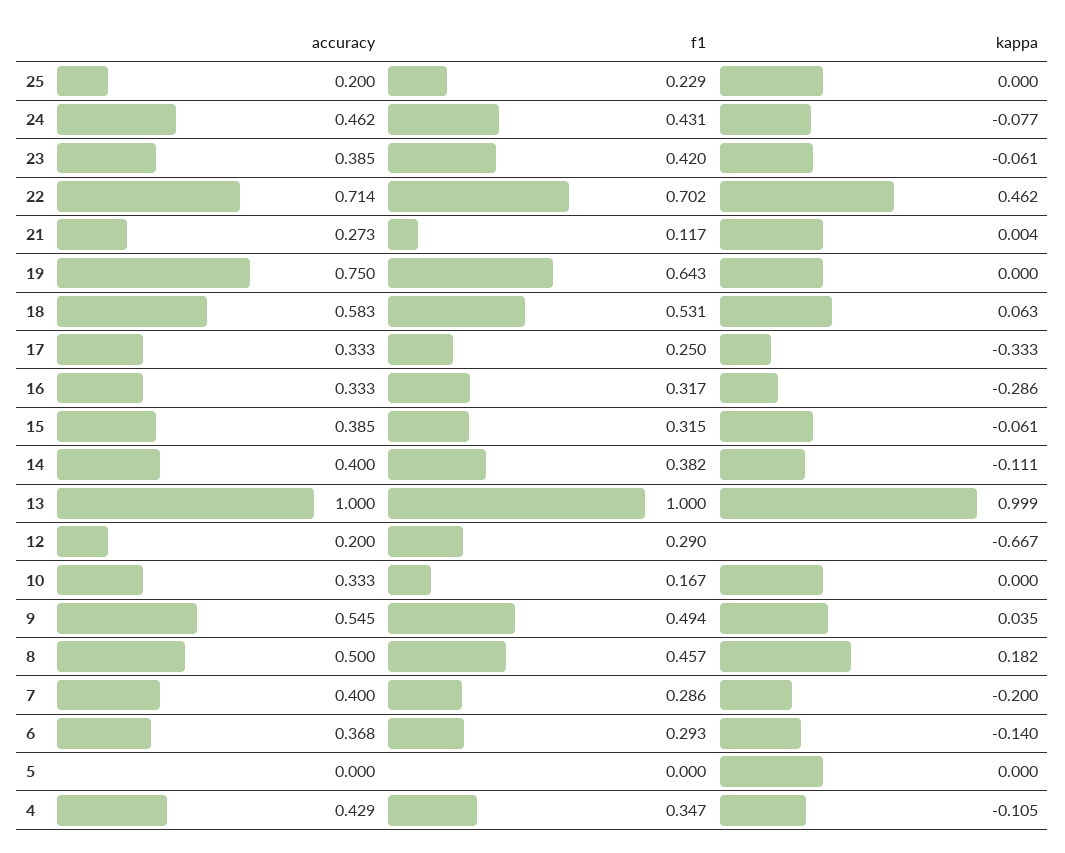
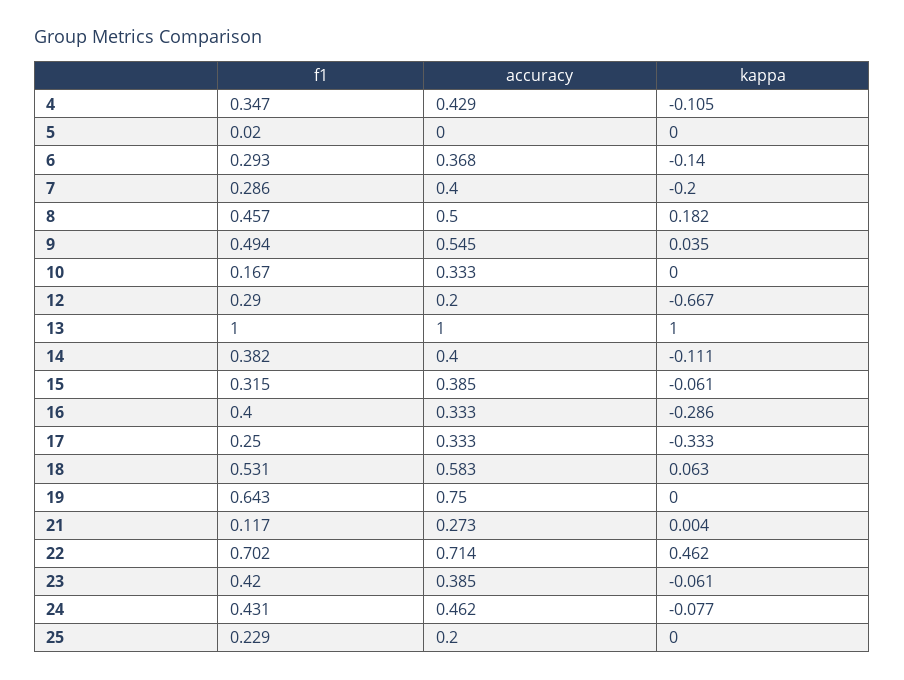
  {
    "accuracy": {
      "25": 0.2,
      "24": 0.462,
      "23": 0.385,
      "22": 0.714,
      "21": 0.273,
      "19": 0.75,
      "18": 0.583,
      "17": 0.333,
      "16": 0.333,
      "15": 0.385,
      "14": 0.4,
      "13": 1,
      "12": 0.2,
      "10": 0.333,
      "9": 0.545,
      "8": 0.5,
      "7": 0.4,
      "6": 0.368,
      "5": 0,
      "4": 0.429
    },
    "f1": {
      "25": 0.229,
      "24": 0.431,
      "23": 0.42,
      "22": 0.702,
      "21": 0.117,
      "19": 0.643,
      "18": 0.531,
      "17": 0.25,
-     "16": 0.317,
+     "16": 0.4,
      "15": 0.315,
      "14": 0.382,
      "13": 1,
      "12": 0.29,
      "10": 0.167,
      "9": 0.494,
      "8": 0.457,
      "7": 0.286,
      "6": 0.293,
-     "5": 0,
+     "5": 0.02,
      "4": 0.347
    },
    "kappa": {
      "25": 0,
      "24": -0.077,
      "23": -0.061,
      "22": 0.462,
      "21": 0.004,
      "19": 0,
      "18": 0.063,
      "17": -0.333,
      "16": -0.286,
      "15": -0.061,
      "14": -0.111,
-     "13": 0.999,
+     "13": 1,
      "12": -0.667,
      "10": 0,
      "9": 0.035,
      "8": 0.182,
      "7": -0.2,
      "6": -0.14,
      "5": 0,
      "4": -0.105
    }
  }

